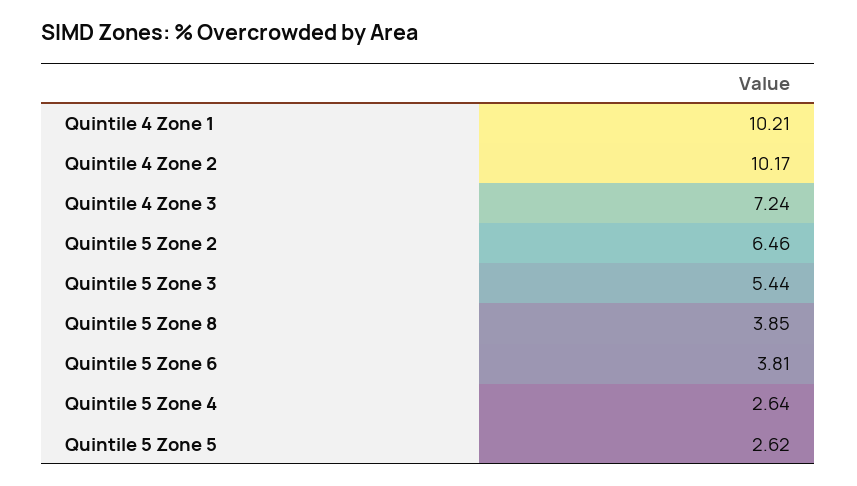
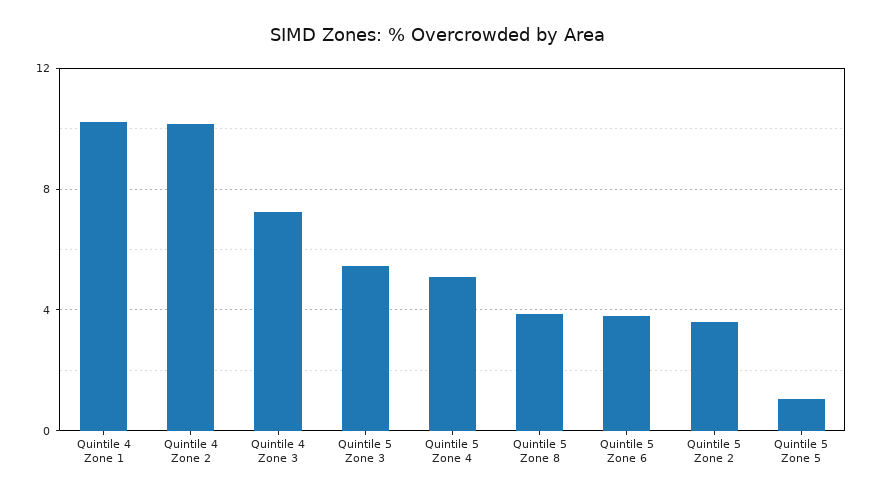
  {
    "Quintile 4 Zone 1": 10.21,
    "Quintile 4 Zone 2": 10.17,
    "Quintile 4 Zone 3": 7.24,
-   "Quintile 5 Zone 2": 6.46,
+   "Quintile 5 Zone 2": 3.5,
    "Quintile 5 Zone 3": 5.44,
    "Quintile 5 Zone 8": 3.85,
    "Quintile 5 Zone 6": 3.81,
-   "Quintile 5 Zone 4": 2.64,
+   "Quintile 5 Zone 4": 5,
-   "Quintile 5 Zone 5": 2.62
+   "Quintile 5 Zone 5": 1
  }

